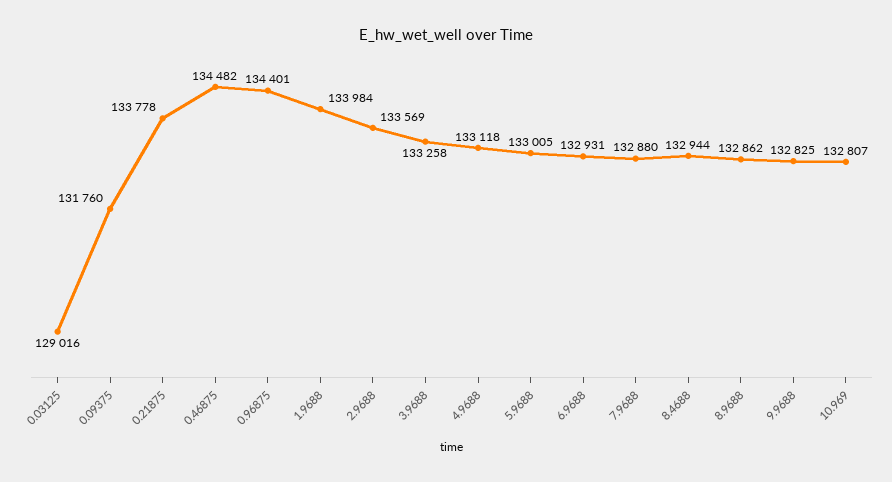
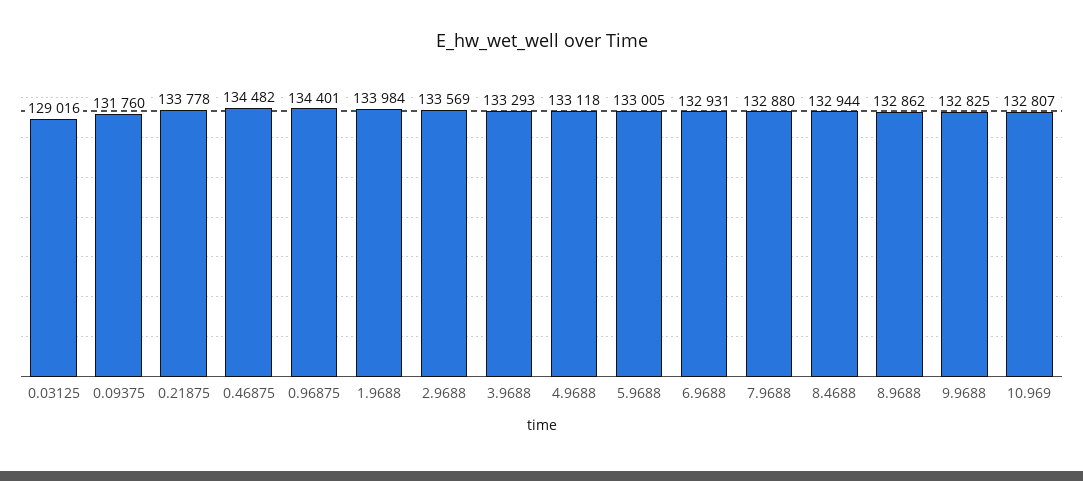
  {
    "0.03125": 129016,
    "0.09375": 131760,
    "0.21875": 133778,
    "0.46875": 134482,
    "0.96875": 134401,
    "1.9688": 133984,
    "2.9688": 133569,
-   "3.9688": 133258,
+   "3.9688": 133293,
    "4.9688": 133118,
    "5.9688": 133005,
    "6.9688": 132931,
    "7.9688": 132880,
    "8.4688": 132944,
    "8.9688": 132862,
    "9.9688": 132825,
    "10.969": 132807
  }

